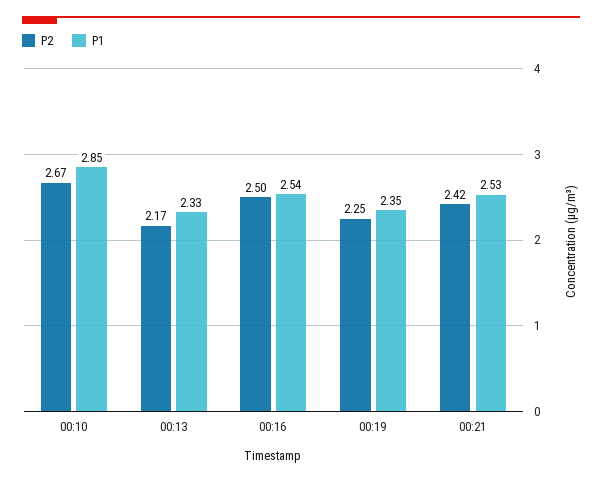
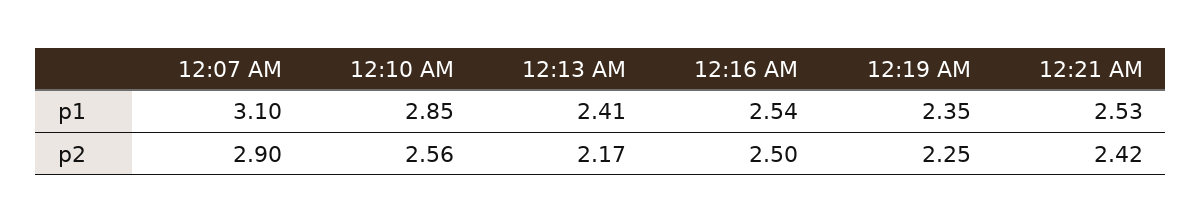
  {
    "P2": {
-     "00:10": 2.67,
+     "00:10": 2.56,
      "00:13": 2.17,
      "00:16": 2.5,
      "00:19": 2.25,
-     "00:21": 2.42
+     "00:21": 2.42,
+     "12:07 AM": 2.9
    },
    "P1": {
      "00:10": 2.85,
-     "00:13": 2.33,
+     "00:13": 2.41,
      "00:16": 2.54,
      "00:19": 2.35,
-     "00:21": 2.53
+     "00:21": 2.53,
+     "12:07 AM": 3.1
    }
  }

